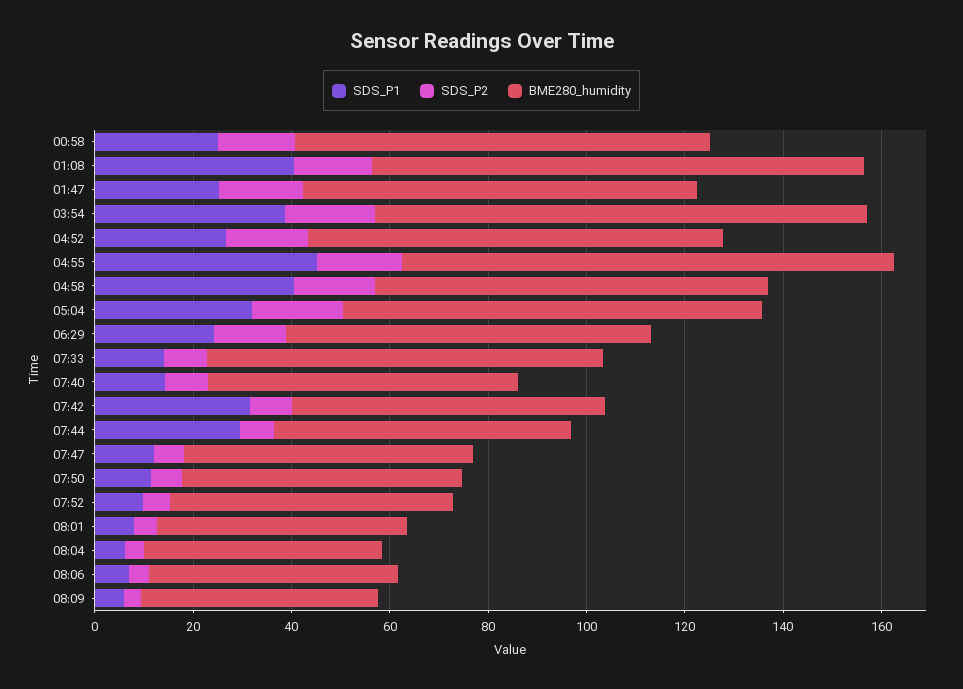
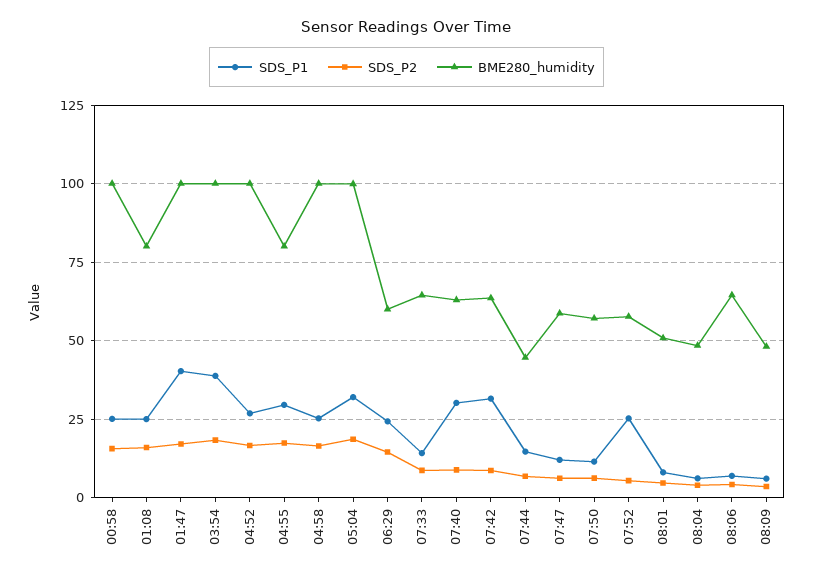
  {
    "SDS_P1": {
      "00:58": 25,
-     "01:08": 40,
+     "01:08": 25,
-     "01:47": 25,
+     "01:47": 40,
      "03:54": 40,
      "04:52": 27.5,
-     "04:55": 45,
+     "04:55": 30,
-     "04:58": 40,
+     "04:58": 25,
      "05:04": 32.5,
      "06:29": 25,
      "07:33": 15,
-     "07:40": 15,
+     "07:40": 30,
      "07:42": 32.5,
-     "07:44": 30,
+     "07:44": 15,
      "07:47": 12.5,
      "07:50": 12.5,
-     "07:52": 10,
+     "07:52": 25,
      "08:01": 7.5,
      "08:04": 5,
      "08:06": 7.5,
      "08:09": 5
    },
    "SDS_P2": {
      "00:58": 15,
      "01:08": 15,
      "01:47": 17.5,
      "03:54": 17.5,
      "04:52": 17.5,
      "04:55": 17.5,
      "04:58": 17.5,
      "05:04": 17.5,
      "06:29": 15,
      "07:33": 7.5,
      "07:40": 10,
      "07:42": 7.5,
      "07:44": 7.5,
      "07:47": 5,
      "07:50": 5,
      "07:52": 5,
      "08:01": 5,
      "08:04": 5,
      "08:06": 5,
      "08:09": 2.5
    },
    "BME280_humidity": {
-     "00:58": 85,
+     "00:58": 100,
-     "01:08": 100,
+     "01:08": 80,
-     "01:47": 80,
+     "01:47": 100,
      "03:54": 100,
-     "04:52": 85,
+     "04:52": 100,
-     "04:55": 100,
+     "04:55": 80,
-     "04:58": 80,
+     "04:58": 100,
-     "05:04": 85,
+     "05:04": 100,
-     "06:29": 75,
+     "06:29": 60,
-     "07:33": 80,
+     "07:33": 65,
      "07:40": 62.5,
      "07:42": 62.5,
-     "07:44": 60,
+     "07:44": 45,
      "07:47": 57.5,
      "07:50": 57.5,
      "07:52": 57.5,
      "08:01": 50,
      "08:04": 47.5,
-     "08:06": 50,
+     "08:06": 65,
      "08:09": 47.5
    }
  }

